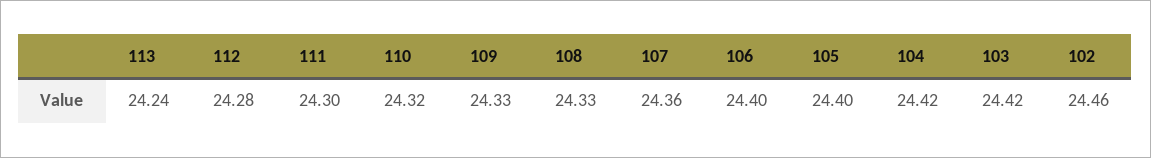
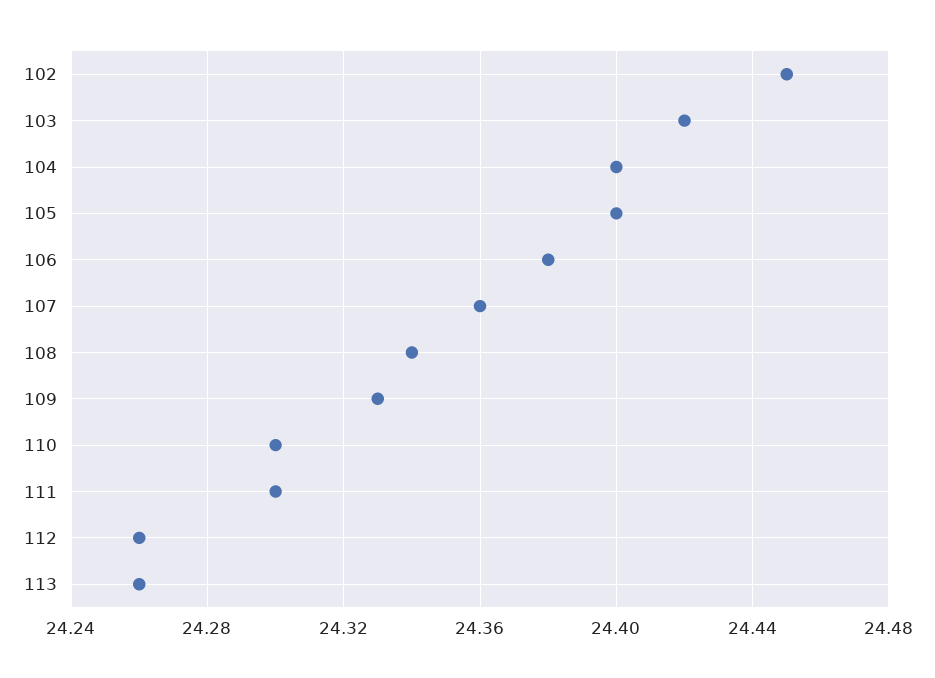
  {
-   "113": 24.24,
+   "113": 24.26,
-   "112": 24.28,
+   "112": 24.26,
    "111": 24.3,
-   "110": 24.32,
+   "110": 24.3,
    "109": 24.33,
-   "108": 24.33,
+   "108": 24.34,
    "107": 24.36,
-   "106": 24.4,
+   "106": 24.38,
    "105": 24.4,
-   "104": 24.42,
+   "104": 24.4,
    "103": 24.42,
-   "102": 24.46
+   "102": 24.45
  }

